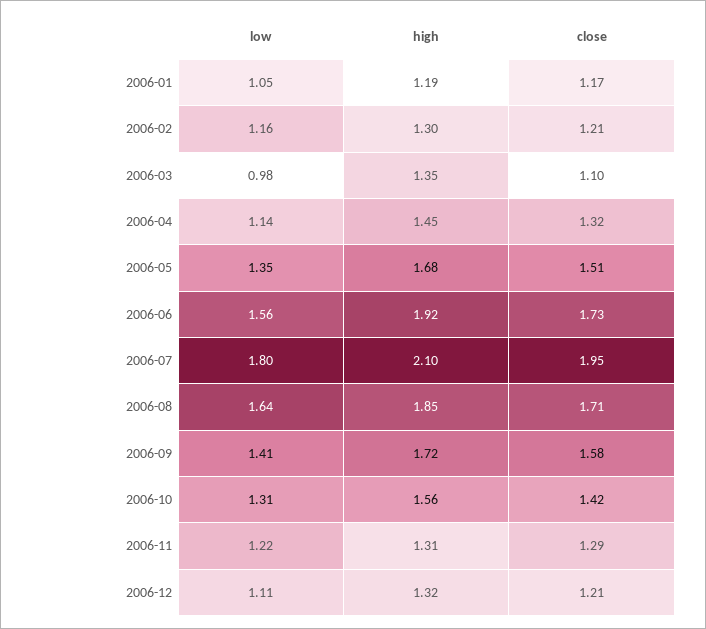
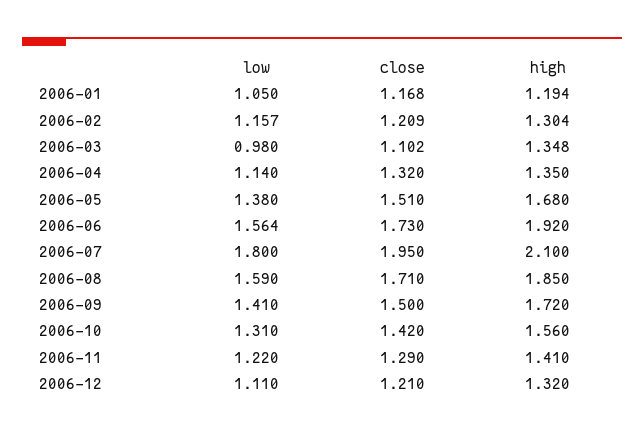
  {
    "low": {
      "2006-01": 1.05,
      "2006-02": 1.157,
      "2006-03": 0.98,
      "2006-04": 1.14,
-     "2006-05": 1.35,
+     "2006-05": 1.38,
      "2006-06": 1.564,
      "2006-07": 1.8,
-     "2006-08": 1.64,
+     "2006-08": 1.59,
      "2006-09": 1.41,
      "2006-10": 1.31,
      "2006-11": 1.22,
      "2006-12": 1.11
    },
    "high": {
      "2006-01": 1.194,
      "2006-02": 1.304,
      "2006-03": 1.348,
-     "2006-04": 1.45,
+     "2006-04": 1.35,
      "2006-05": 1.68,
      "2006-06": 1.92,
      "2006-07": 2.1,
      "2006-08": 1.85,
      "2006-09": 1.72,
      "2006-10": 1.56,
-     "2006-11": 1.31,
+     "2006-11": 1.41,
      "2006-12": 1.32
    },
    "close": {
      "2006-01": 1.168,
      "2006-02": 1.209,
      "2006-03": 1.102,
      "2006-04": 1.32,
      "2006-05": 1.51,
      "2006-06": 1.73,
      "2006-07": 1.95,
      "2006-08": 1.71,
-     "2006-09": 1.58,
+     "2006-09": 1.5,
      "2006-10": 1.42,
      "2006-11": 1.29,
      "2006-12": 1.21
    }
  }

